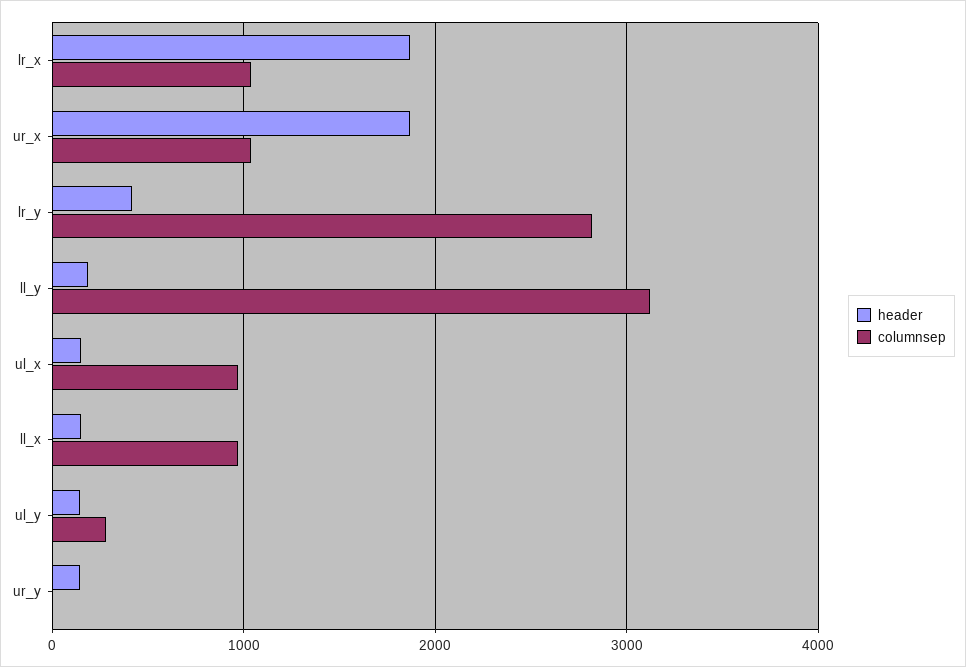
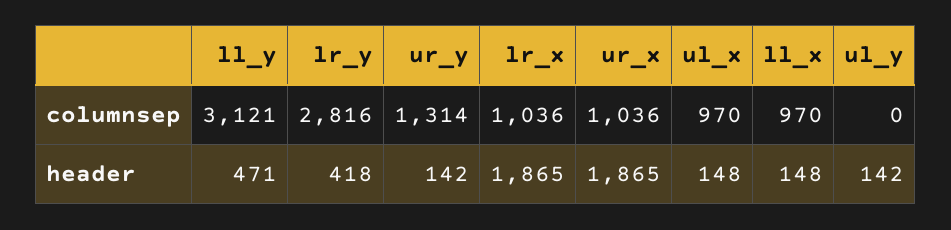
  {
    "header": {
      "lr_x": 1865,
      "ur_x": 1865,
      "lr_y": 418,
-     "ll_y": 200,
+     "ll_y": 471,
      "ul_x": 148,
      "ll_x": 148,
      "ul_y": 142,
      "ur_y": 142
    },
    "columnsep": {
      "lr_x": 1036,
      "ur_x": 1036,
      "lr_y": 2816,
      "ll_y": 3121,
      "ul_x": 970,
      "ll_x": 970,
-     "ul_y": 300,
+     "ul_y": 0,
-     "ur_y": 0
+     "ur_y": 1314
    }
  }

